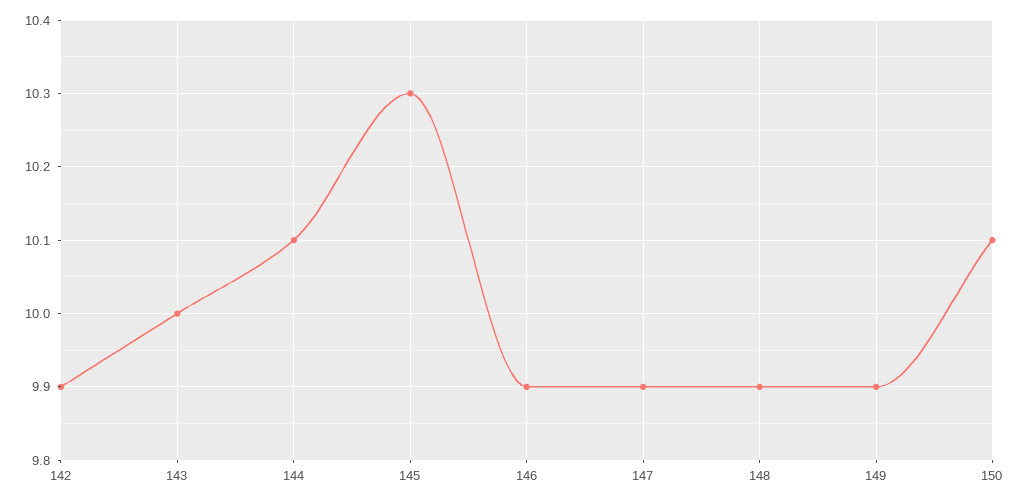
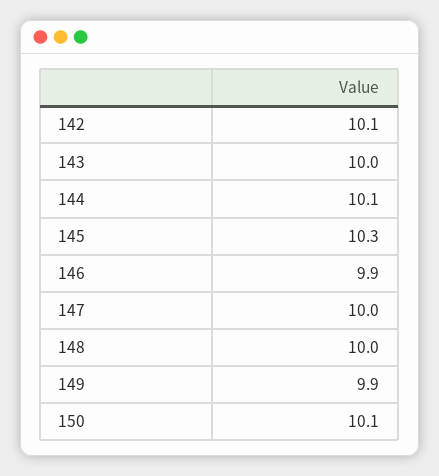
  {
-   "142": 9.9,
+   "142": 10.1,
    "143": 10,
    "144": 10.1,
    "145": 10.3,
    "146": 9.9,
-   "147": 9.9,
+   "147": 10,
-   "148": 9.9,
+   "148": 10,
    "149": 9.9,
    "150": 10.1
  }

